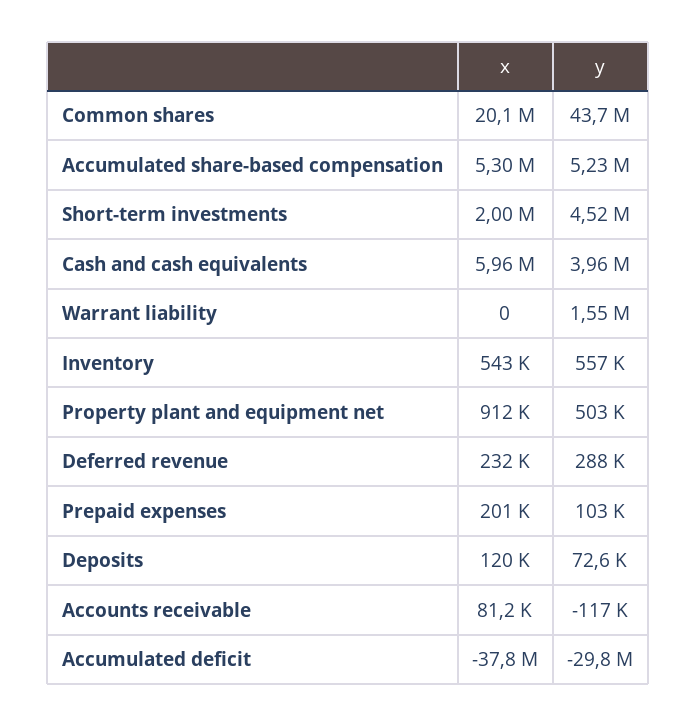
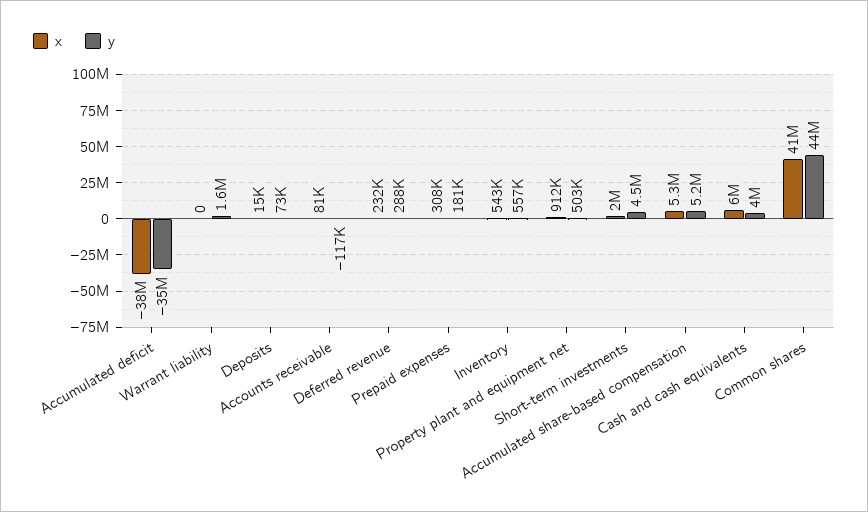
  {
    "x": {
-     "Common shares": 20100000,
+     "Common shares": 41000000,
      "Accumulated share-based compensation": 5300000,
      "Short-term investments": 2000000,
      "Cash and cash equivalents": 5960000,
      "Warrant liability": 0,
      "Inventory": 543000,
      "Property plant and equipment net": 912000,
      "Deferred revenue": 232000,
-     "Prepaid expenses": 201000,
+     "Prepaid expenses": 308000,
-     "Deposits": 120000,
+     "Deposits": 15000,
      "Accounts receivable": 81200,
      "Accumulated deficit": -37800000
    },
    "y": {
      "Common shares": 43700000,
      "Accumulated share-based compensation": 5230000,
      "Short-term investments": 4520000,
      "Cash and cash equivalents": 3960000,
      "Warrant liability": 1550000,
      "Inventory": 557000,
      "Property plant and equipment net": 503000,
      "Deferred revenue": 288000,
-     "Prepaid expenses": 103000,
+     "Prepaid expenses": 181000,
      "Deposits": 72600,
      "Accounts receivable": -117000,
-     "Accumulated deficit": -29800000
+     "Accumulated deficit": -35000000
    }
  }

